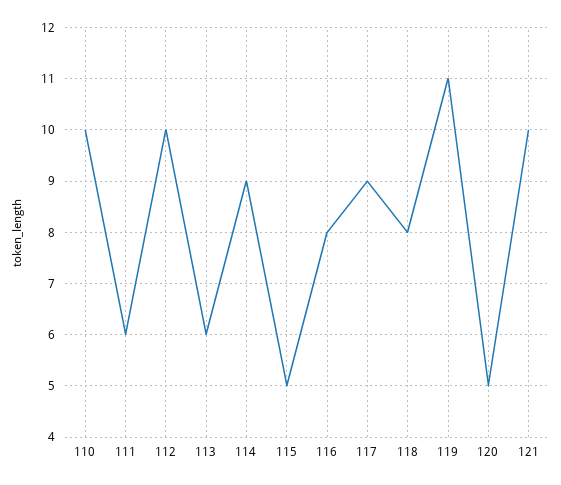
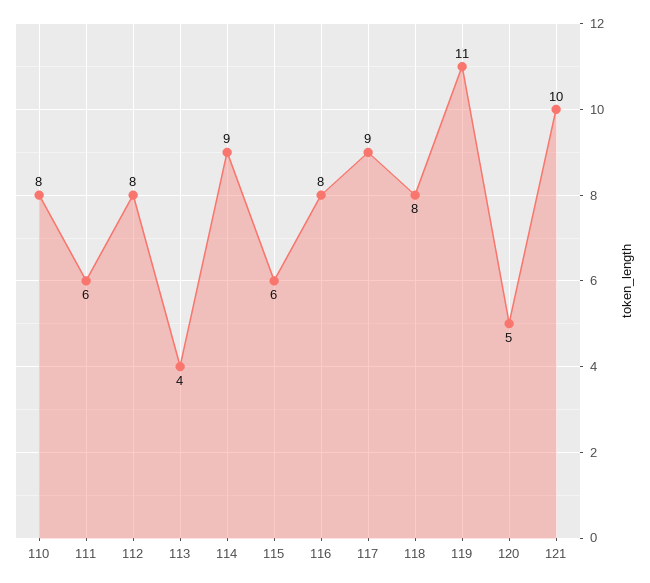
  {
-   "110": 10,
+   "110": 8,
    "111": 6,
-   "112": 10,
+   "112": 8,
-   "113": 6,
+   "113": 4,
    "114": 9,
-   "115": 5,
+   "115": 6,
    "116": 8,
    "117": 9,
    "118": 8,
    "119": 11,
    "120": 5,
    "121": 10
  }

